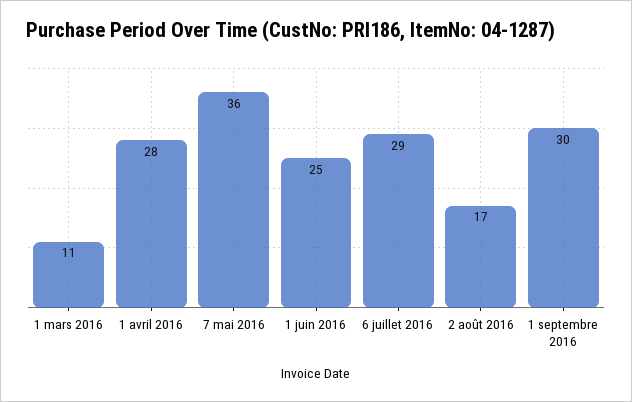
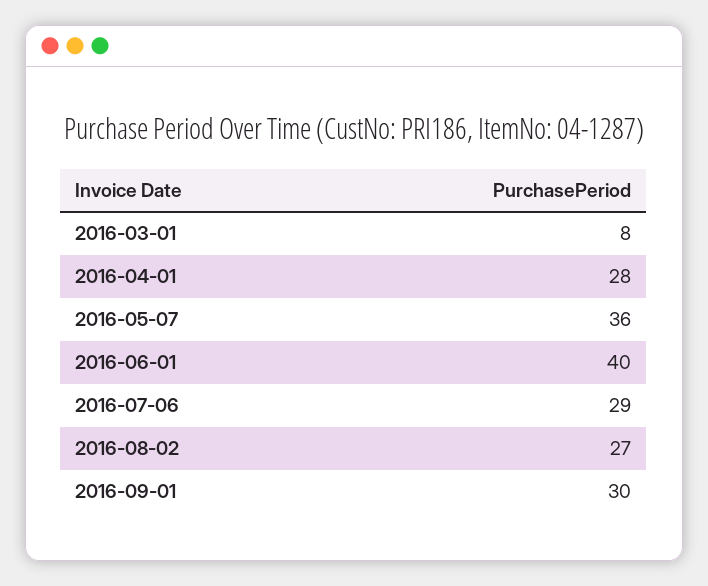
  {
-   "1 mars 2016": 11,
+   "1 mars 2016": 8,
    "1 avril 2016": 28,
    "7 mai 2016": 36,
-   "1 juin 2016": 25,
+   "1 juin 2016": 40,
    "6 juillet 2016": 29,
-   "2 août 2016": 17,
+   "2 août 2016": 27,
    "1 septembre 2016": 30
  }

